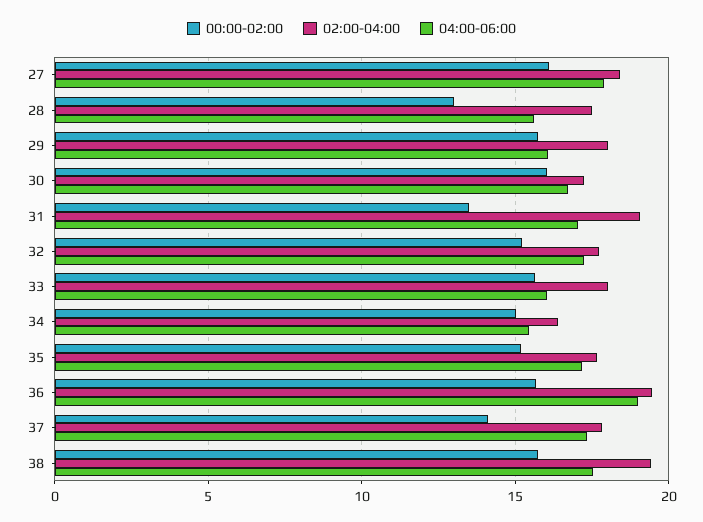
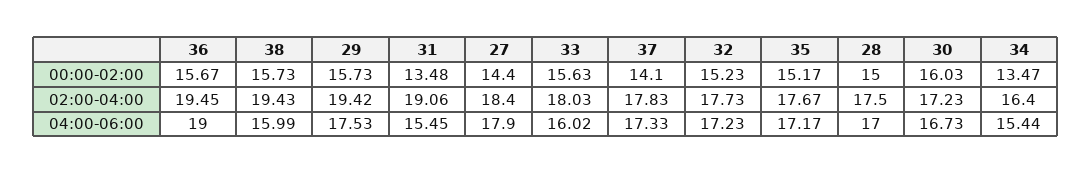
  {
    "00:00-02:00": {
-     "27": 16,
+     "27": 14.4,
-     "28": 13,
+     "28": 15,
      "29": 15.73,
      "30": 16.03,
      "31": 13.48,
      "32": 15.23,
      "33": 15.63,
-     "34": 15,
+     "34": 13.47,
      "35": 15.17,
      "36": 15.67,
      "37": 14.1,
      "38": 15.73
    },
    "02:00-04:00": {
      "27": 18.4,
      "28": 17.5,
-     "29": 18,
+     "29": 19.42,
      "30": 17.23,
      "31": 19.06,
      "32": 17.73,
      "33": 18.03,
      "34": 16.4,
      "35": 17.67,
      "36": 19.45,
      "37": 17.83,
      "38": 19.43
    },
    "04:00-06:00": {
      "27": 17.9,
-     "28": 15.5,
+     "28": 17,
-     "29": 16,
+     "29": 17.53,
      "30": 16.73,
-     "31": 17,
+     "31": 15.45,
      "32": 17.23,
      "33": 16.02,
      "34": 15.44,
      "35": 17.17,
      "36": 19,
      "37": 17.33,
-     "38": 17.5
+     "38": 15.99
    }
  }

